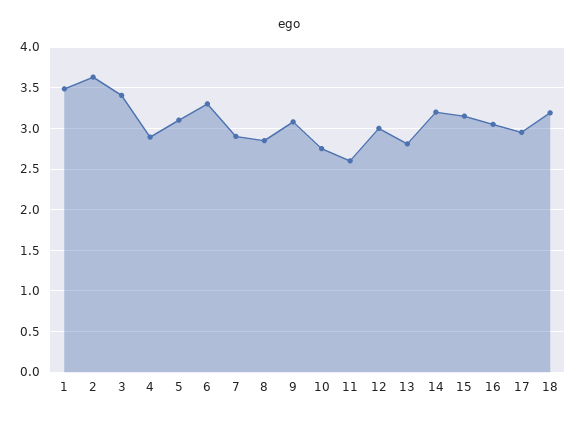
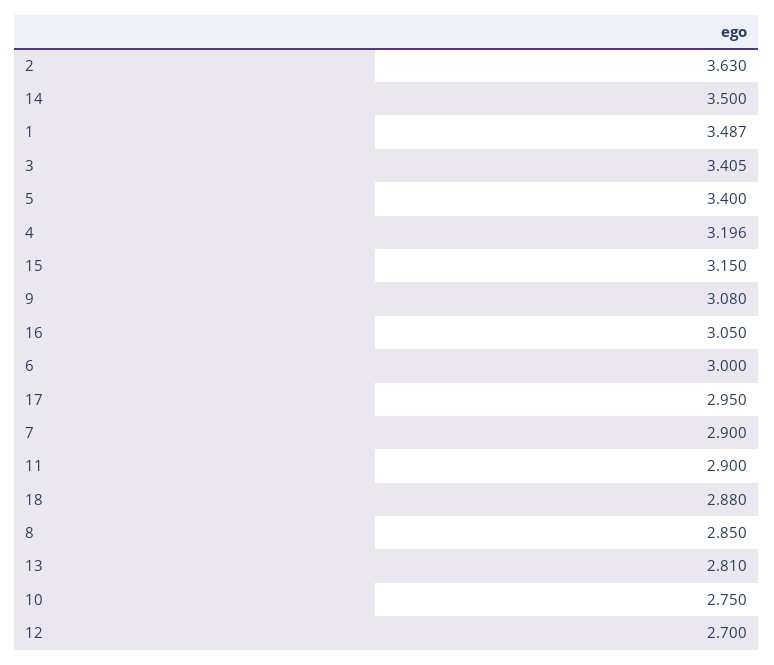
  {
    "1": 3.487,
    "2": 3.63,
    "3": 3.405,
-   "4": 2.9,
+   "4": 3.196,
-   "5": 3.1,
+   "5": 3.4,
-   "6": 3.3,
+   "6": 3,
    "7": 2.9,
    "8": 2.85,
    "9": 3.08,
    "10": 2.75,
-   "11": 2.6,
+   "11": 2.9,
-   "12": 3,
+   "12": 2.7,
    "13": 2.81,
-   "14": 3.2,
+   "14": 3.5,
    "15": 3.15,
    "16": 3.05,
    "17": 2.95,
-   "18": 3.2
+   "18": 2.88
  }

